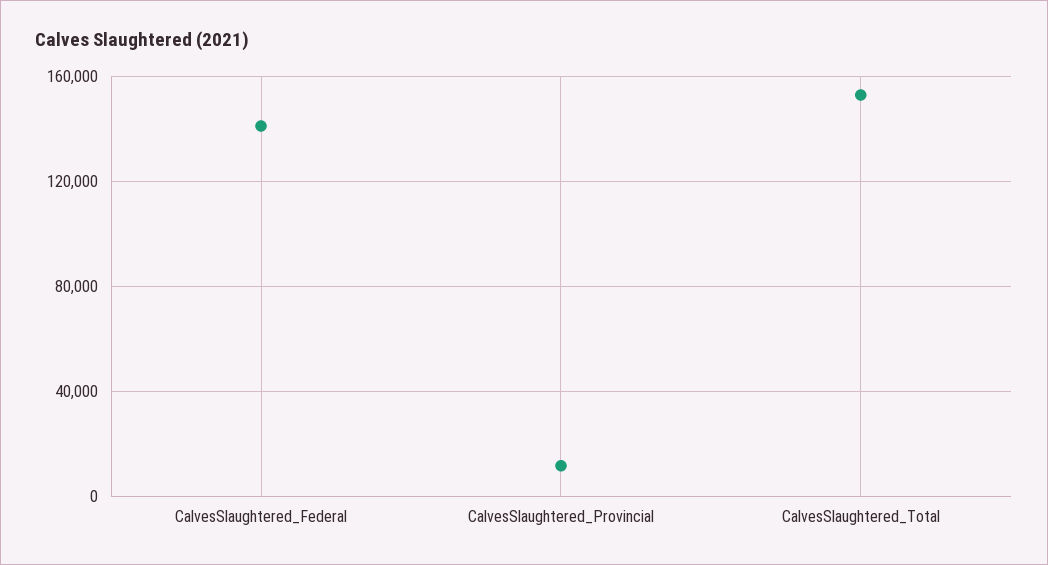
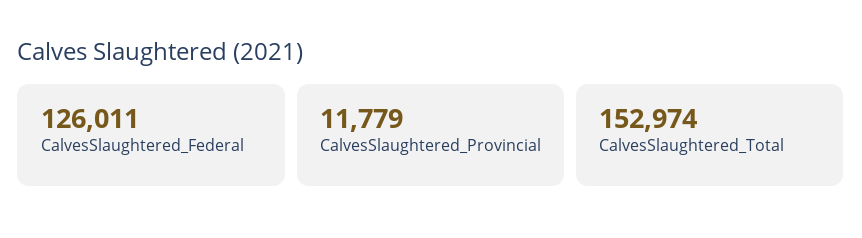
  {
-   "CalvesSlaughtered_Federal": 140000,
+   "CalvesSlaughtered_Federal": 126011,
    "CalvesSlaughtered_Provincial": 11779,
    "CalvesSlaughtered_Total": 152974
  }

